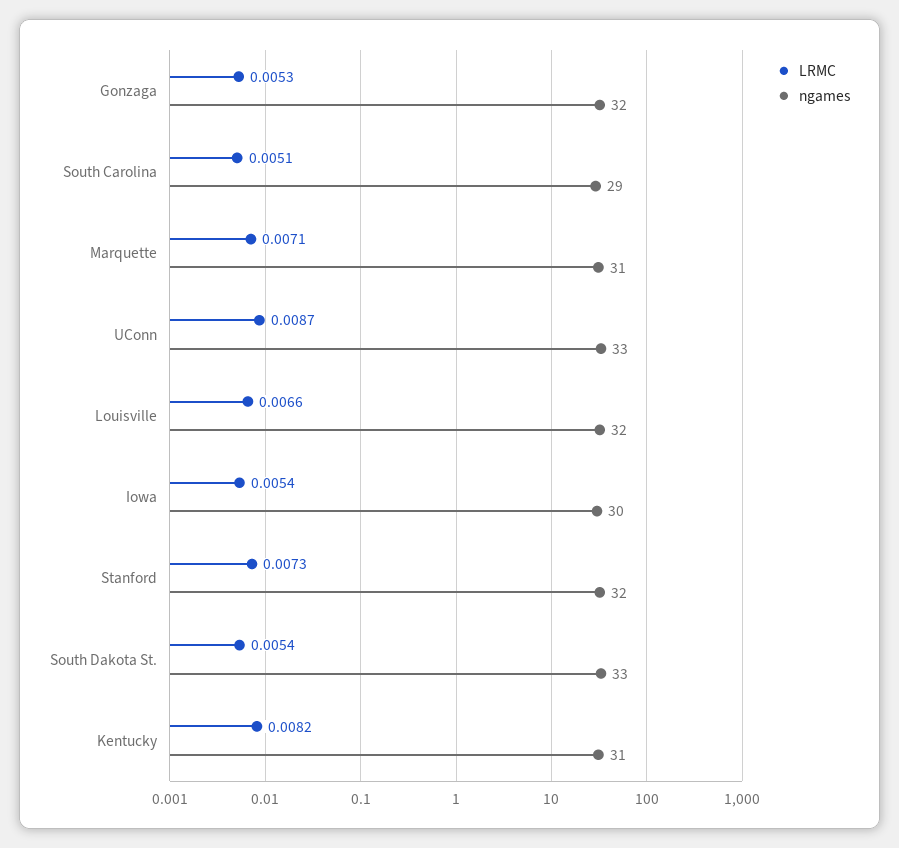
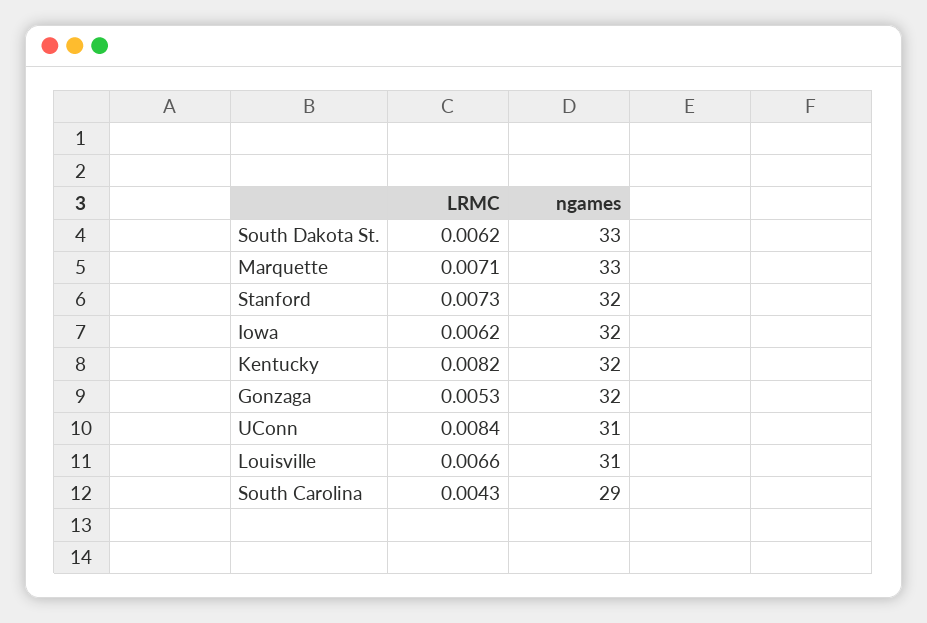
  {
    "LRMC": {
      "Gonzaga": 0.0053,
-     "South Carolina": 0.0051,
+     "South Carolina": 0.0043,
      "Marquette": 0.0071,
-     "UConn": 0.0087,
+     "UConn": 0.0084,
      "Louisville": 0.0066,
-     "Iowa": 0.0054,
+     "Iowa": 0.0062,
      "Stanford": 0.0073,
-     "South Dakota St.": 0.0054,
+     "South Dakota St.": 0.0062,
      "Kentucky": 0.0082
    },
    "ngames": {
      "Gonzaga": 32,
      "South Carolina": 29,
-     "Marquette": 31,
+     "Marquette": 33,
-     "UConn": 33,
+     "UConn": 31,
-     "Louisville": 32,
+     "Louisville": 31,
-     "Iowa": 30,
+     "Iowa": 32,
      "Stanford": 32,
      "South Dakota St.": 33,
-     "Kentucky": 31
+     "Kentucky": 32
    }
  }

